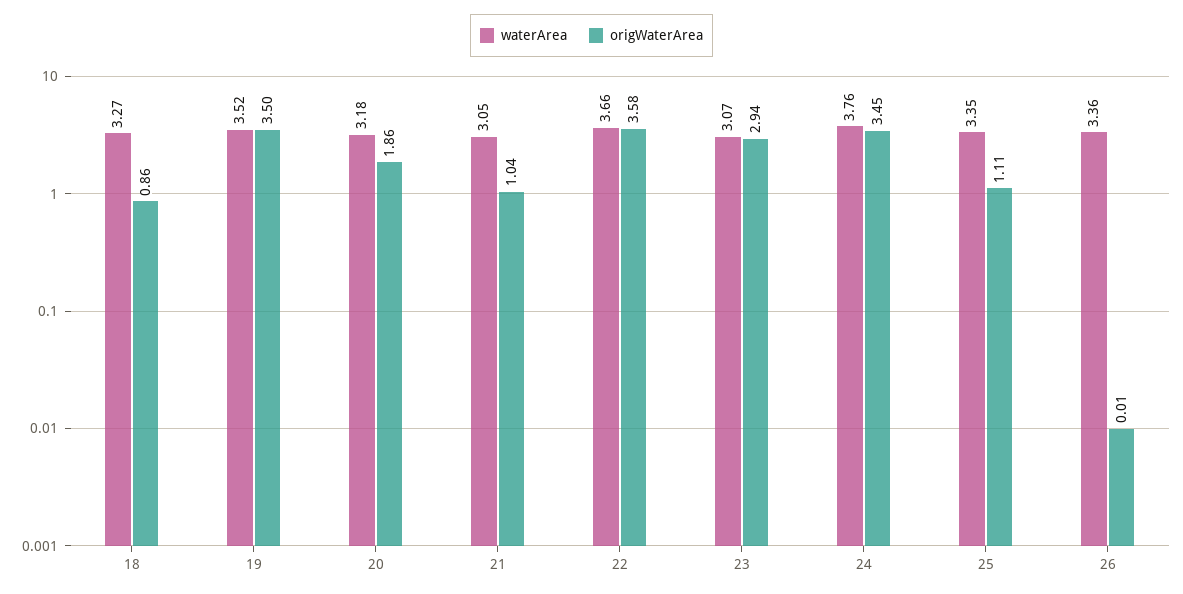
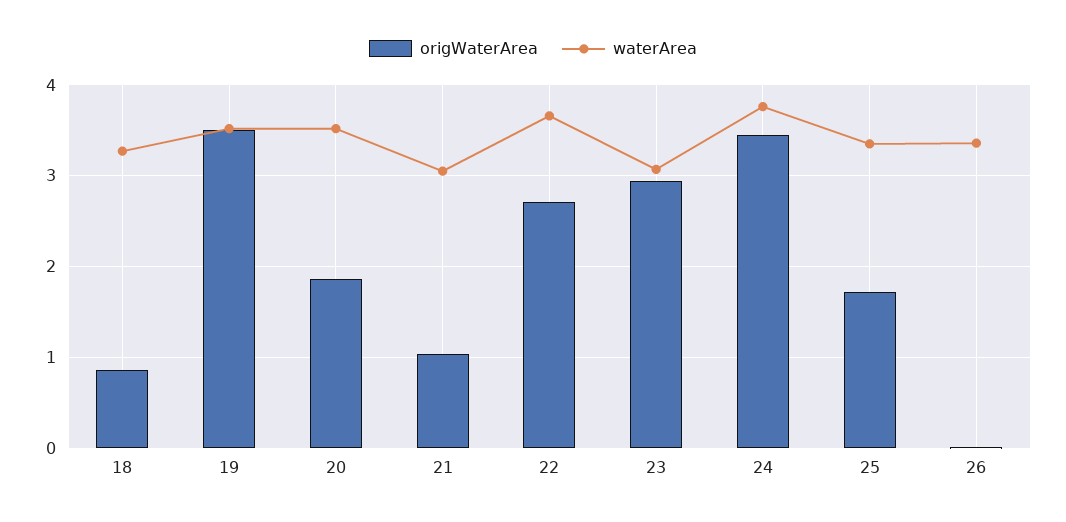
  {
    "waterArea": {
      "18": 3.27,
      "19": 3.52,
-     "20": 3.18,
+     "20": 3.5,
      "21": 3.05,
      "22": 3.66,
      "23": 3.07,
      "24": 3.76,
      "25": 3.35,
      "26": 3.36
    },
    "origWaterArea": {
      "18": 0.86,
      "19": 3.5,
      "20": 1.86,
      "21": 1.04,
-     "22": 3.58,
+     "22": 2.7,
      "23": 2.94,
      "24": 3.45,
-     "25": 1.11,
+     "25": 1.7,
      "26": 0.01
    }
  }

